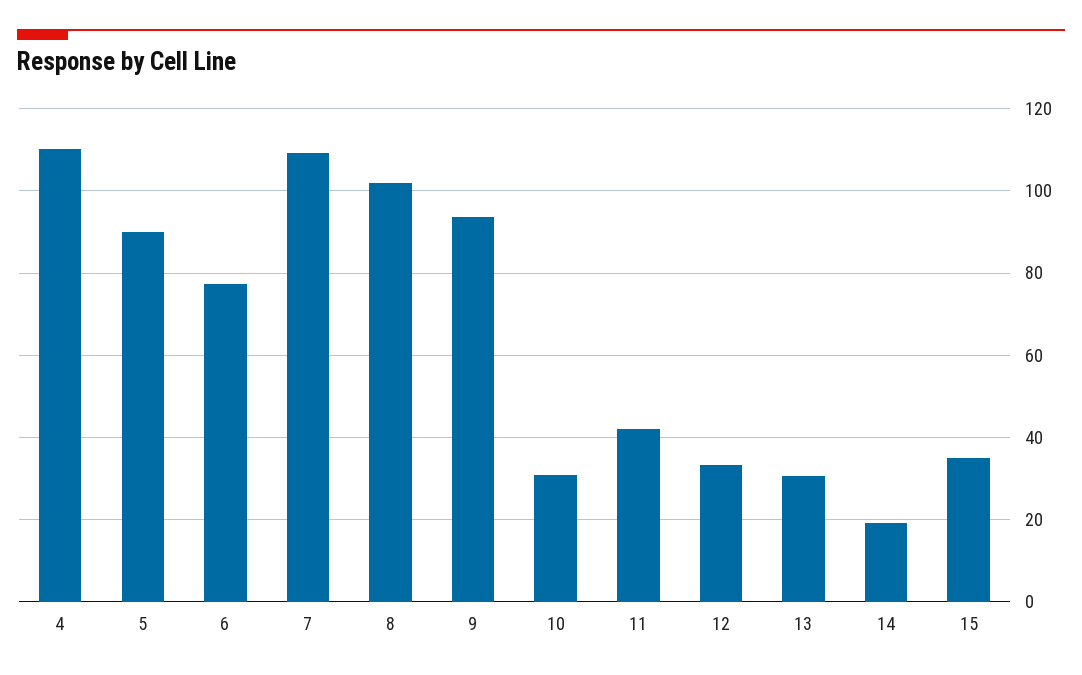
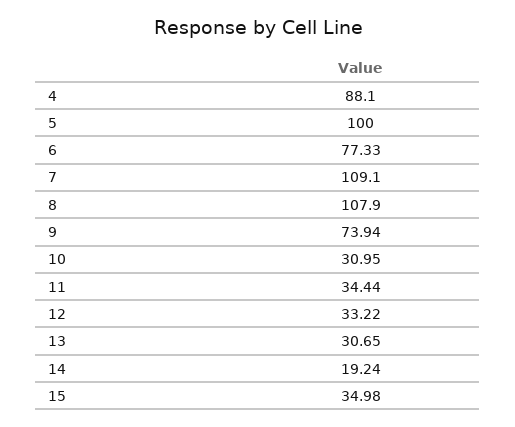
  {
-   "4": 110,
+   "4": 88.1,
-   "5": 90,
+   "5": 100,
    "6": 77.33,
    "7": 109.1,
-   "8": 102,
+   "8": 107.9,
-   "9": 94,
+   "9": 73.94,
    "10": 30.95,
-   "11": 42,
+   "11": 34.44,
    "12": 33.22,
    "13": 30.65,
    "14": 19.24,
    "15": 34.98
  }

